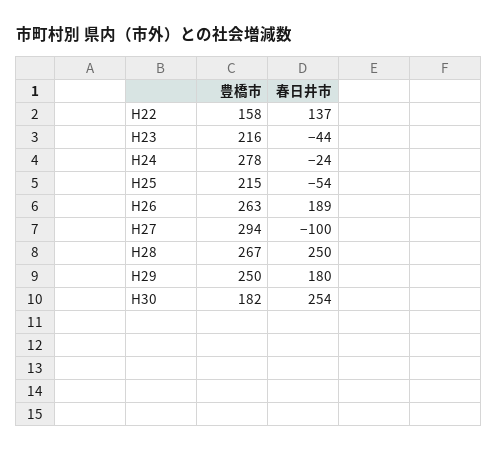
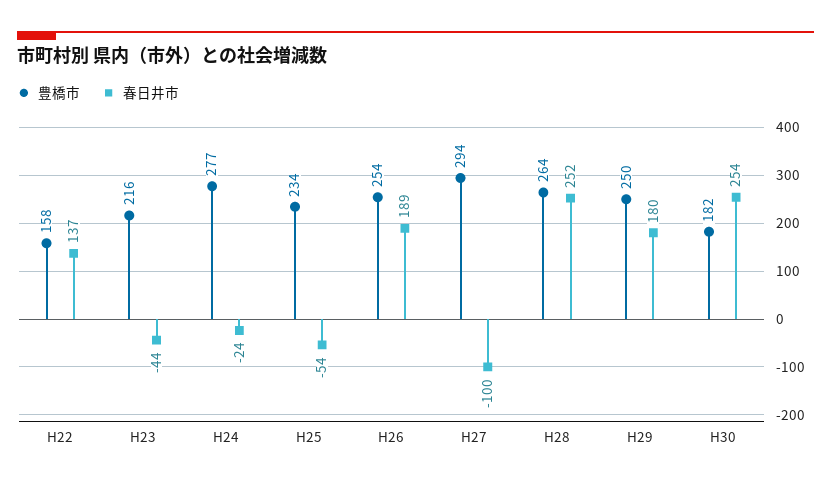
  {
    "豊橋市": {
      "H22": 158,
      "H23": 216,
-     "H24": 278,
+     "H24": 277,
-     "H25": 215,
+     "H25": 234,
-     "H26": 263,
+     "H26": 254,
      "H27": 294,
-     "H28": 267,
+     "H28": 264,
      "H29": 250,
      "H30": 182
    },
    "春日井市": {
      "H22": 137,
      "H23": -44,
      "H24": -24,
      "H25": -54,
      "H26": 189,
      "H27": -100,
-     "H28": 250,
+     "H28": 252,
      "H29": 180,
      "H30": 254
    }
  }

